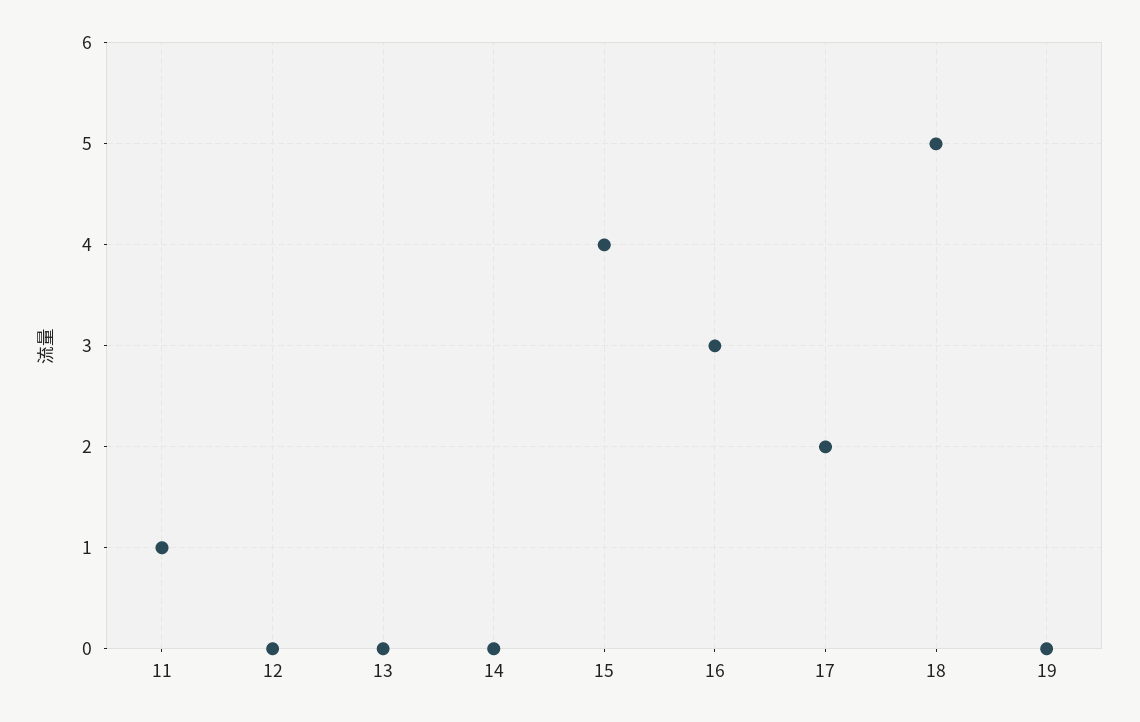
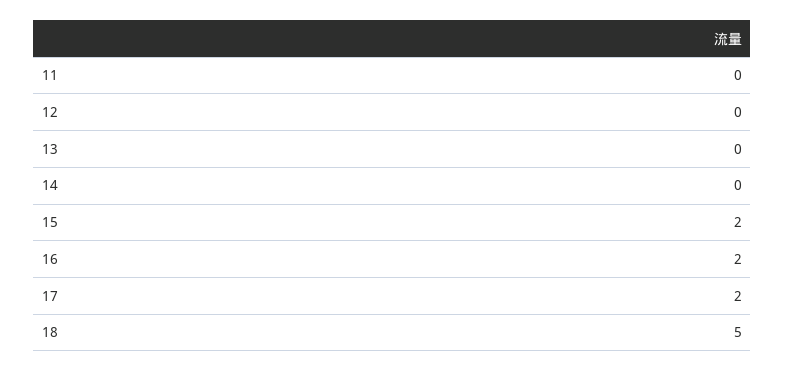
  {
-   "11": 1,
+   "11": 0,
    "12": 0,
    "13": 0,
    "14": 0,
-   "15": 4,
+   "15": 2,
-   "16": 3,
+   "16": 2,
    "17": 2,
-   "18": 5,
+   "18": 5
-   "19": 0
  }

